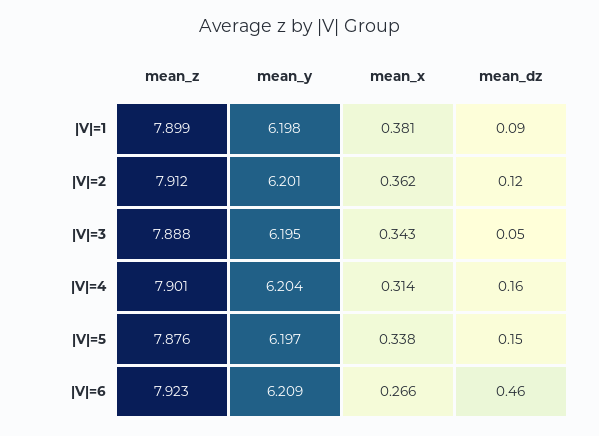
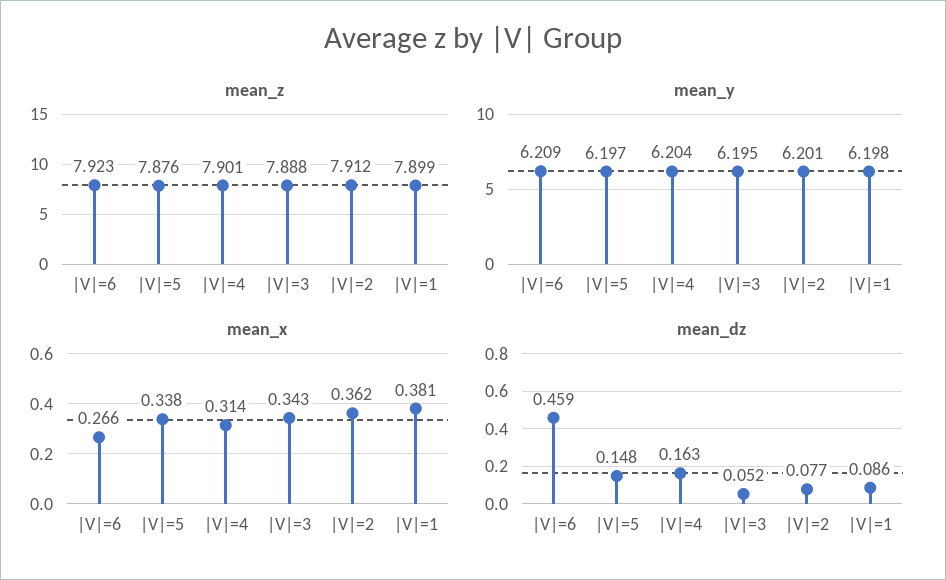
  {
    "mean_z": {
      "|V|=1": 7.899,
      "|V|=2": 7.912,
      "|V|=3": 7.888,
      "|V|=4": 7.901,
      "|V|=5": 7.876,
      "|V|=6": 7.923
    },
    "mean_y": {
      "|V|=1": 6.198,
      "|V|=2": 6.201,
      "|V|=3": 6.195,
      "|V|=4": 6.204,
      "|V|=5": 6.197,
      "|V|=6": 6.209
    },
    "mean_x": {
      "|V|=1": 0.381,
      "|V|=2": 0.362,
      "|V|=3": 0.343,
      "|V|=4": 0.314,
      "|V|=5": 0.338,
      "|V|=6": 0.266
    },
    "mean_dz": {
      "|V|=1": 0.086,
-     "|V|=2": 0.12,
+     "|V|=2": 0.077,
      "|V|=3": 0.052,
      "|V|=4": 0.163,
      "|V|=5": 0.148,
      "|V|=6": 0.459
    }
  }

